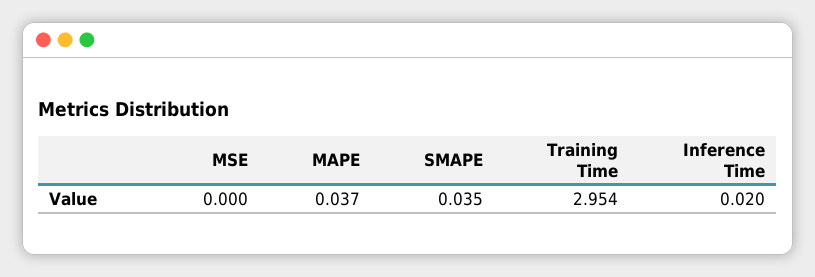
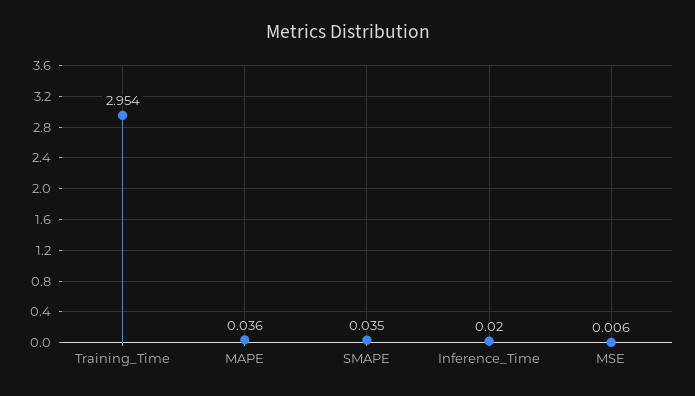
  {
-   "MSE": 0,
+   "MSE": 0.006,
-   "MAPE": 0.037,
+   "MAPE": 0.036,
    "SMAPE": 0.035,
    "Training Time": 2.954,
    "Inference Time": 0.02
  }

